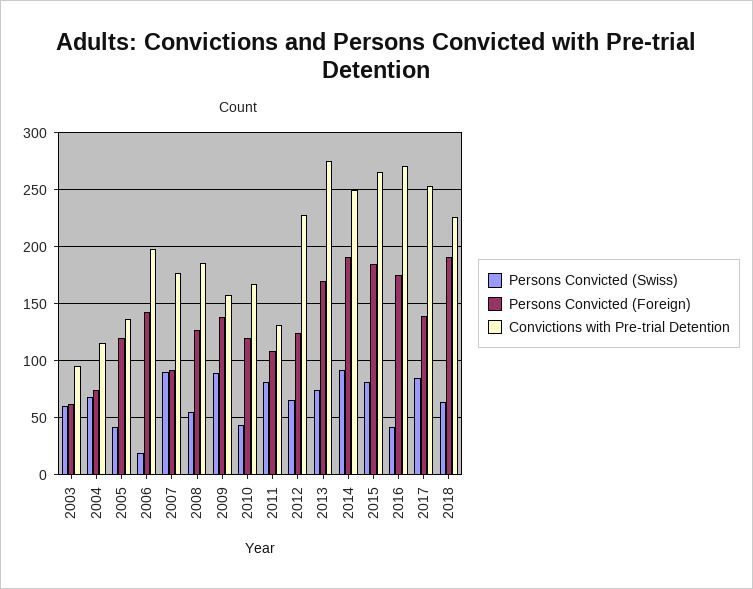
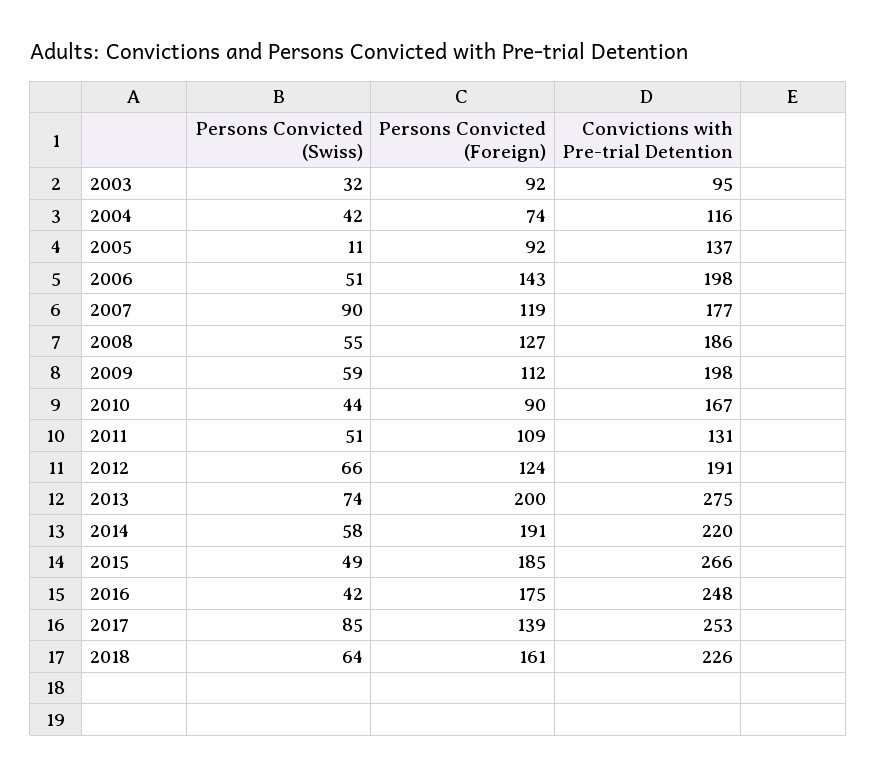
  {
    "Persons Convicted (Swiss)": {
-     "2003": 60,
+     "2003": 32,
-     "2004": 70,
+     "2004": 42,
-     "2005": 40,
+     "2005": 11,
-     "2006": 20,
+     "2006": 51,
      "2007": 90,
      "2008": 55,
-     "2009": 90,
+     "2009": 59,
      "2010": 44,
-     "2011": 80,
+     "2011": 51,
      "2012": 66,
      "2013": 74,
-     "2014": 90,
+     "2014": 58,
-     "2015": 80,
+     "2015": 49,
      "2016": 42,
      "2017": 85,
      "2018": 64
    },
    "Persons Convicted (Foreign)": {
-     "2003": 60,
+     "2003": 92,
      "2004": 74,
-     "2005": 120,
+     "2005": 92,
      "2006": 143,
-     "2007": 90,
+     "2007": 119,
      "2008": 127,
-     "2009": 140,
+     "2009": 112,
-     "2010": 120,
+     "2010": 90,
      "2011": 109,
      "2012": 124,
-     "2013": 170,
+     "2013": 200,
      "2014": 191,
      "2015": 185,
      "2016": 175,
      "2017": 139,
-     "2018": 190
+     "2018": 161
    },
    "Convictions with Pre-trial Detention": {
      "2003": 95,
      "2004": 116,
      "2005": 137,
      "2006": 198,
      "2007": 177,
      "2008": 186,
-     "2009": 160,
+     "2009": 198,
      "2010": 167,
      "2011": 131,
-     "2012": 230,
+     "2012": 191,
      "2013": 275,
-     "2014": 250,
+     "2014": 220,
      "2015": 266,
-     "2016": 270,
+     "2016": 248,
      "2017": 253,
      "2018": 226
    }
  }

